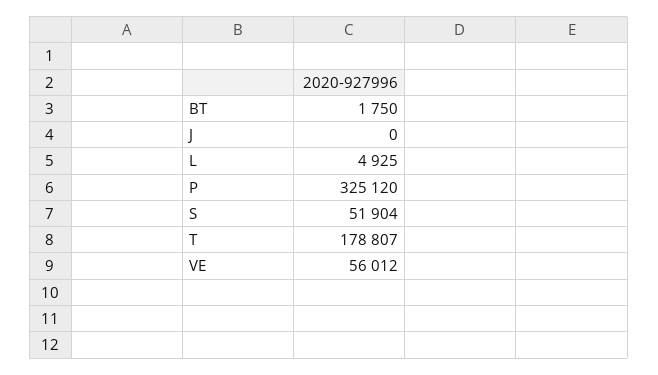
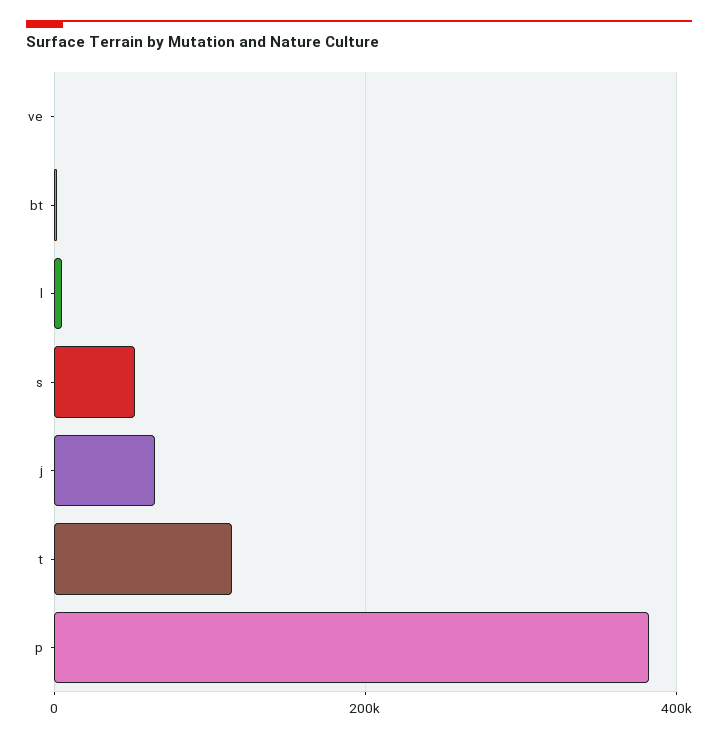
  {
    "BT": 1750,
-   "J": 0,
+   "J": 60000,
    "L": 4925,
-   "P": 325120,
+   "P": 380000,
    "S": 51904,
-   "T": 178807,
+   "T": 120000,
-   "VE": 56012
+   "VE": 0
  }

